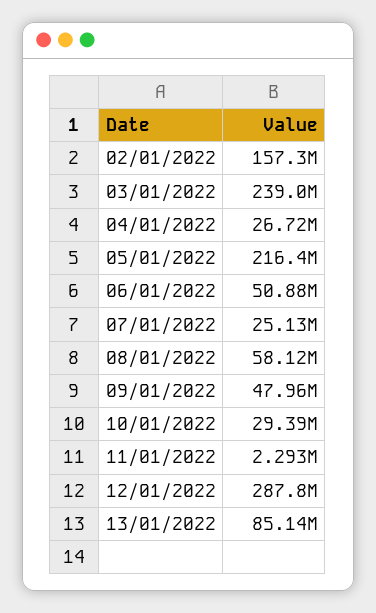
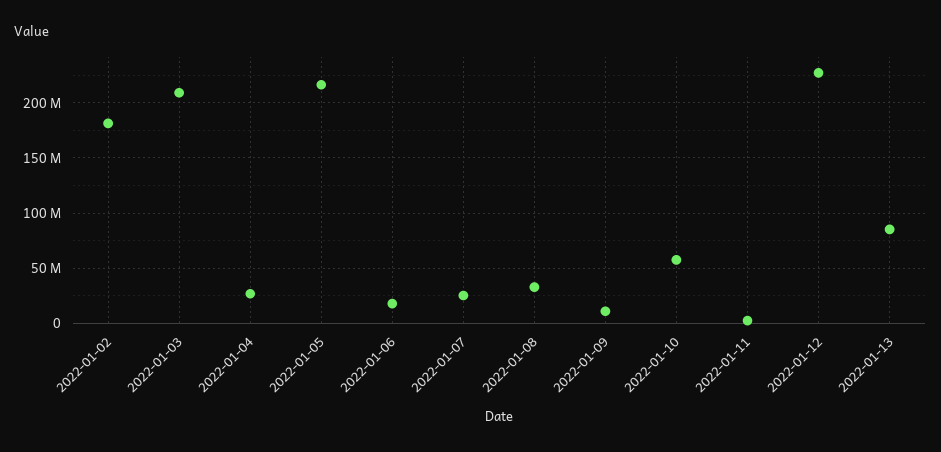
  {
-   "02/01/2022": 157300000,
+   "02/01/2022": 180000000,
-   "03/01/2022": 239000000,
+   "03/01/2022": 210000000,
    "04/01/2022": 26720000,
    "05/01/2022": 216400000,
-   "06/01/2022": 50880000,
+   "06/01/2022": 20000000,
    "07/01/2022": 25130000,
-   "08/01/2022": 58120000,
+   "08/01/2022": 30000000,
-   "09/01/2022": 47960000,
+   "09/01/2022": 10000000,
-   "10/01/2022": 29390000,
+   "10/01/2022": 60000000,
    "11/01/2022": 2293000,
-   "12/01/2022": 287800000,
+   "12/01/2022": 230000000,
    "13/01/2022": 85140000
  }

